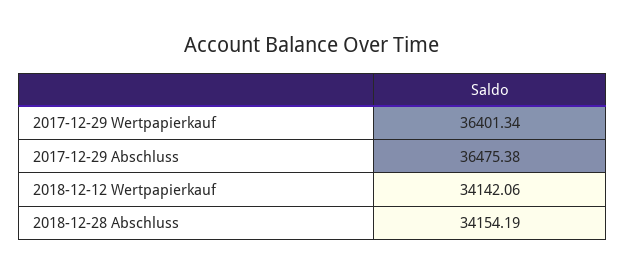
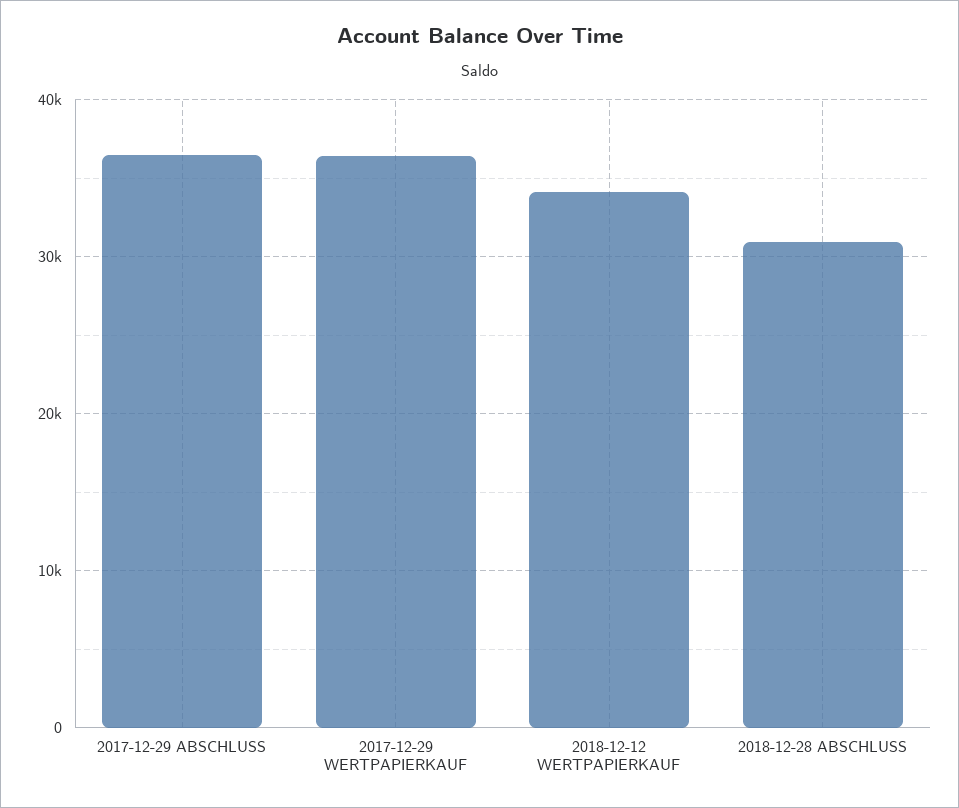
  {
    "2017-12-29 Wertpapierkauf": 36401.34,
    "2017-12-29 Abschluss": 36475.38,
    "2018-12-12 Wertpapierkauf": 34142.06,
-   "2018-12-28 Abschluss": 34154.19
+   "2018-12-28 Abschluss": 31000
  }

